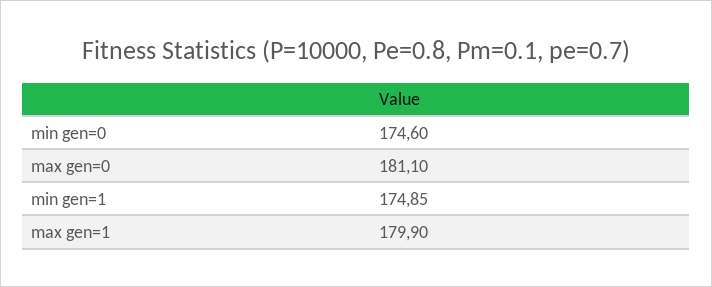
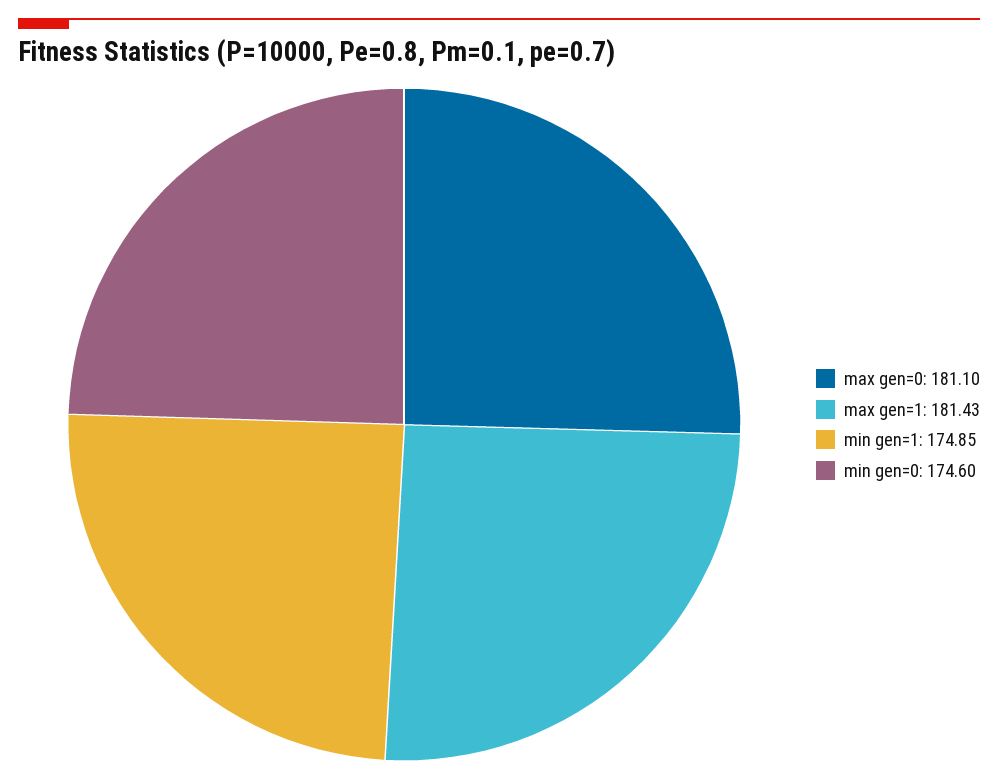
  {
    "min gen=0": 174.6,
    "max gen=0": 181.1,
    "min gen=1": 174.85,
-   "max gen=1": 179.9
+   "max gen=1": 181.43
  }

